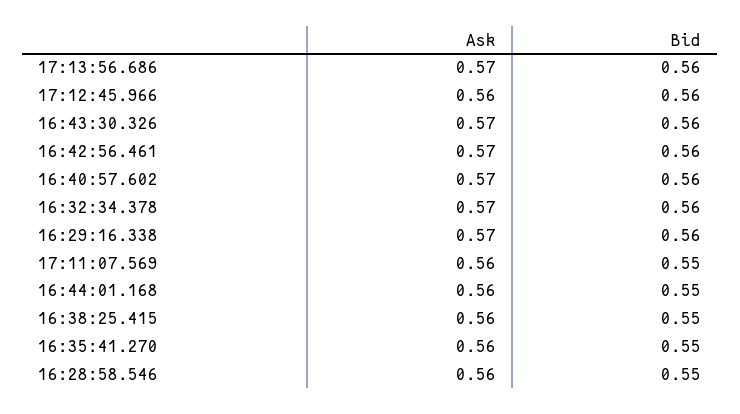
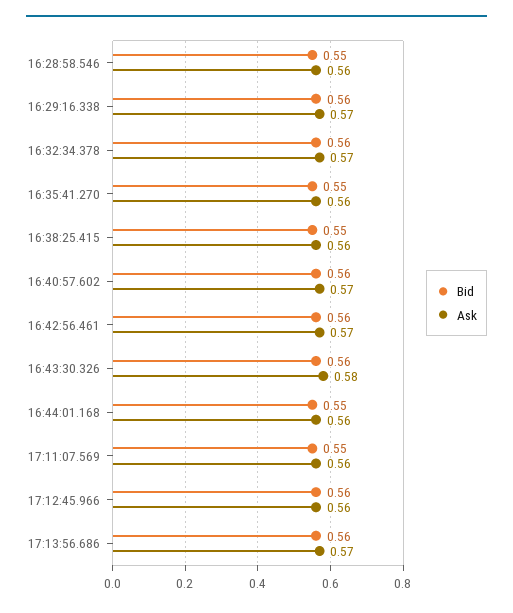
  {
    "Ask": {
      "17:13:56.686": 0.57,
      "17:12:45.966": 0.56,
-     "16:43:30.326": 0.57,
+     "16:43:30.326": 0.58,
      "16:42:56.461": 0.57,
      "16:40:57.602": 0.57,
      "16:32:34.378": 0.57,
      "16:29:16.338": 0.57,
      "17:11:07.569": 0.56,
      "16:44:01.168": 0.56,
      "16:38:25.415": 0.56,
      "16:35:41.270": 0.56,
      "16:28:58.546": 0.56
    },
    "Bid": {
      "17:13:56.686": 0.56,
      "17:12:45.966": 0.56,
      "16:43:30.326": 0.56,
      "16:42:56.461": 0.56,
      "16:40:57.602": 0.56,
      "16:32:34.378": 0.56,
      "16:29:16.338": 0.56,
      "17:11:07.569": 0.55,
      "16:44:01.168": 0.55,
      "16:38:25.415": 0.55,
      "16:35:41.270": 0.55,
      "16:28:58.546": 0.55
    }
  }

